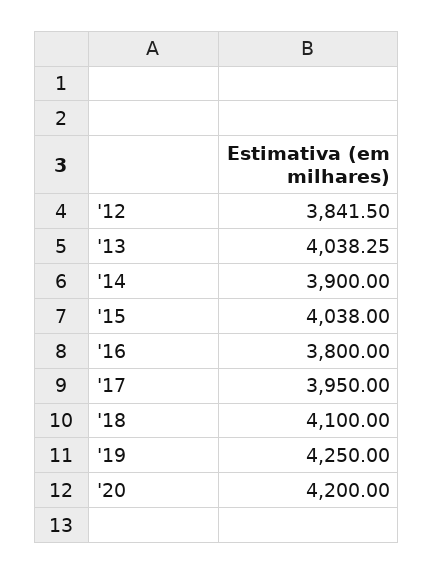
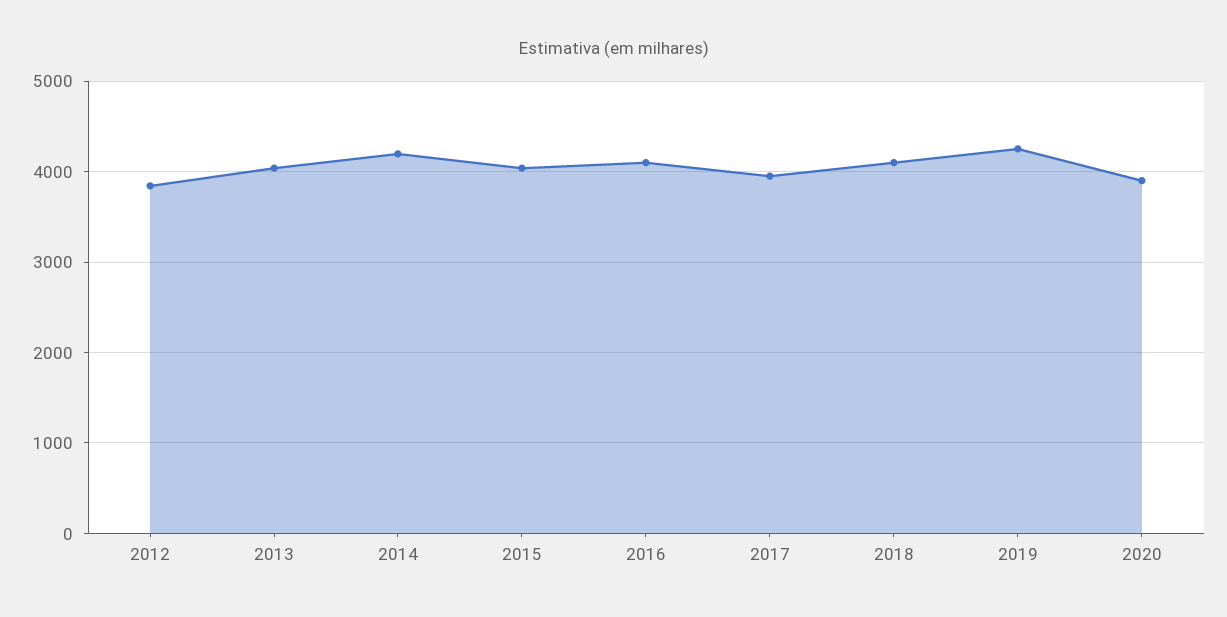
  {
    "'12": 3841.5,
    "'13": 4038.25,
-   "'14": 3900,
+   "'14": 4200,
    "'15": 4038,
-   "'16": 3800,
+   "'16": 4100,
    "'17": 3950,
    "'18": 4100,
    "'19": 4250,
-   "'20": 4200
+   "'20": 3900
  }

